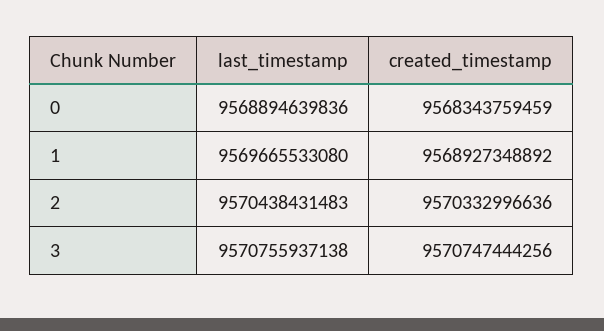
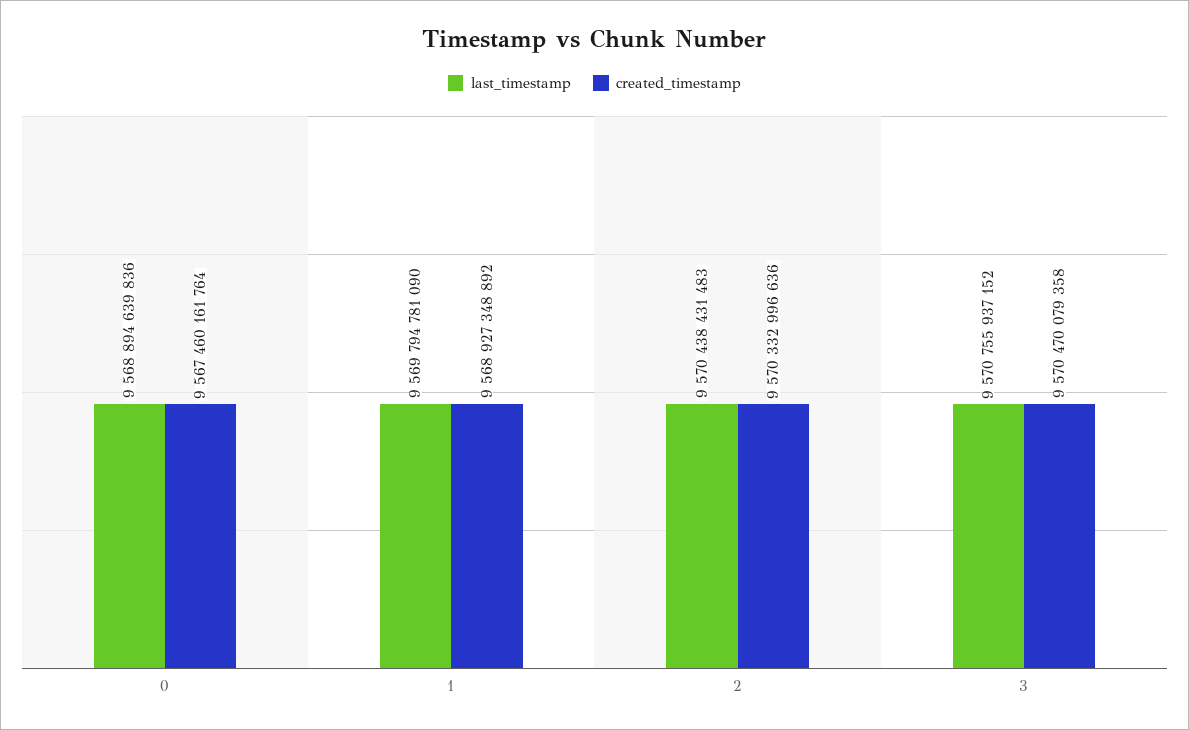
  {
    "last_timestamp": {
      "0": 9568894639836,
-     "1": 9569665533080,
+     "1": 9569794781090,
      "2": 9570438431483,
-     "3": 9570755937138
+     "3": 9570755937152
    },
    "created_timestamp": {
-     "0": 9568343759459,
+     "0": 9567460161764,
      "1": 9568927348892,
      "2": 9570332996636,
-     "3": 9570747444256
+     "3": 9570470079358
    }
  }

